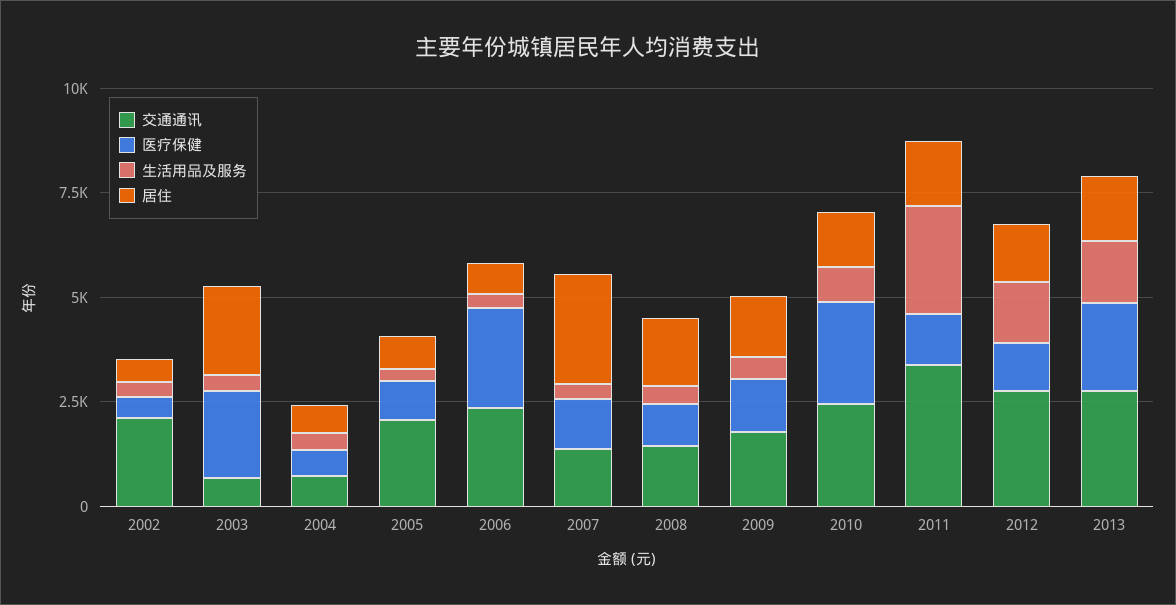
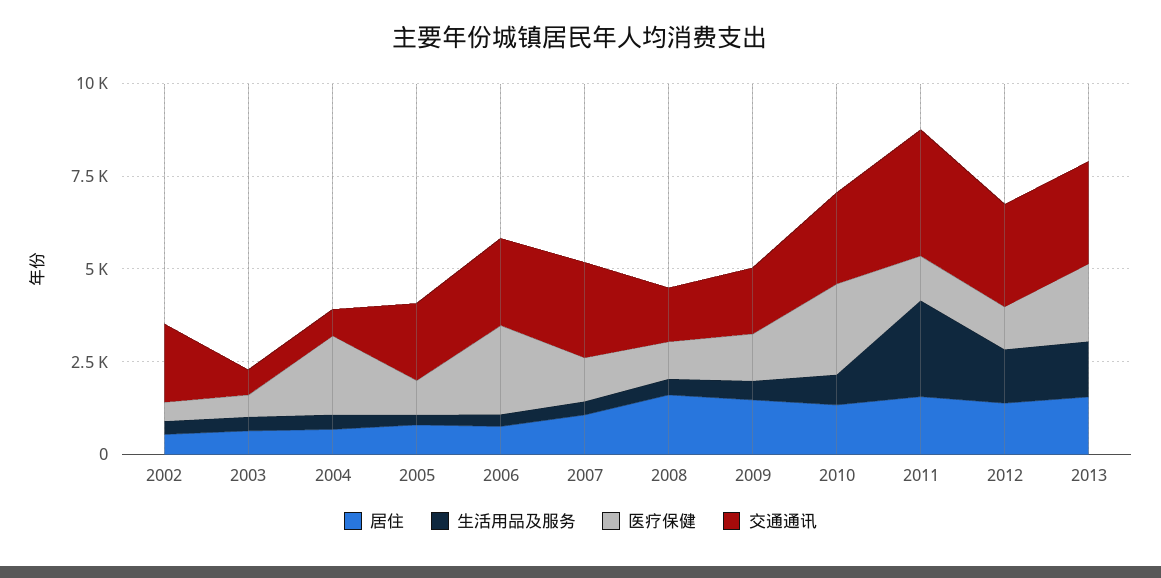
  {
    "交通通讯": {
      "2002": 2000,
      "2003": 500,
      "2004": 500,
      "2005": 2000,
      "2006": 2500,
-     "2007": 1500,
+     "2007": 2500,
      "2008": 1500,
      "2009": 2000,
      "2010": 2500,
      "2011": 3500,
      "2012": 3000,
      "2013": 3000
    },
    "医疗保健": {
      "2002": 500,
-     "2003": 2000,
+     "2003": 500,
-     "2004": 500,
+     "2004": 2000,
      "2005": 1000,
      "2006": 2500,
      "2007": 1000,
      "2008": 1000,
      "2009": 1500,
      "2010": 2500,
      "2011": 1000,
      "2012": 1000,
      "2013": 2000
    },
    "生活用品及服务": {
      "2002": 500,
      "2003": 500,
      "2004": 500,
      "2005": 500,
      "2006": 500,
      "2007": 500,
      "2008": 500,
      "2009": 500,
      "2010": 1000,
      "2011": 2500,
      "2012": 1500,
      "2013": 1500
    },
    "居住": {
      "2002": 500,
-     "2003": 2000,
+     "2003": 500,
      "2004": 500,
      "2005": 1000,
      "2006": 1000,
-     "2007": 2500,
+     "2007": 1000,
      "2008": 1500,
      "2009": 1500,
      "2010": 1500,
      "2011": 1500,
      "2012": 1500,
      "2013": 1500
    }
  }

